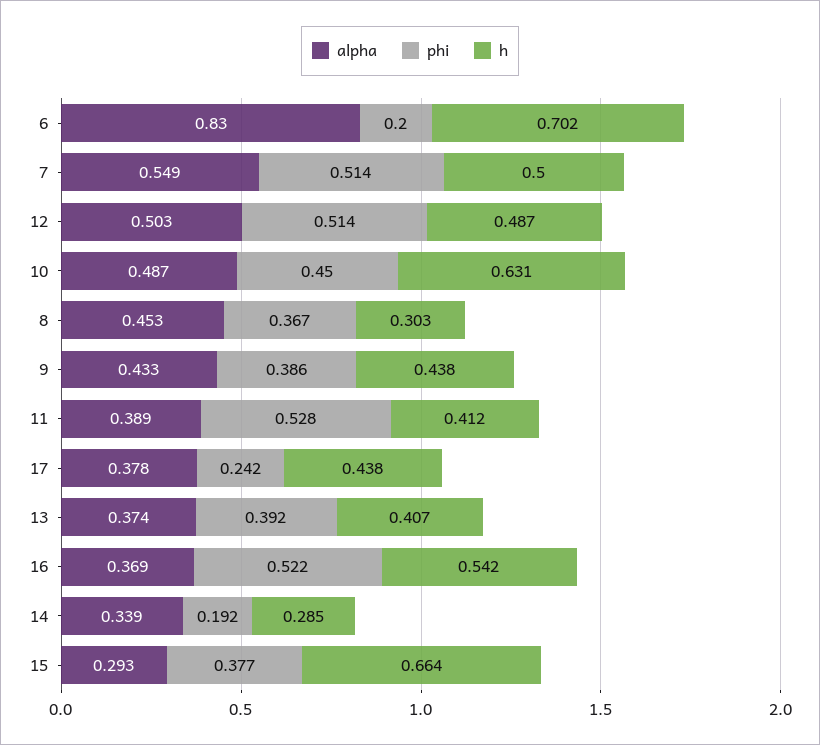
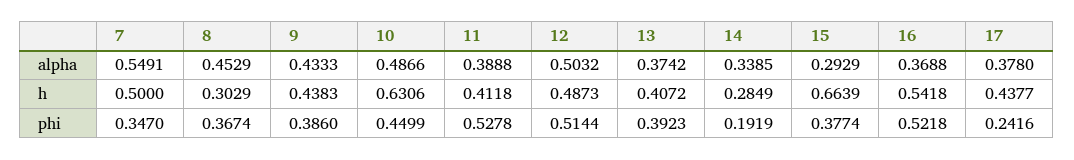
  {
    "alpha": {
-     "6": 0.83,
      "7": 0.5491,
      "12": 0.5032,
      "10": 0.4866,
      "8": 0.4529,
      "9": 0.4333,
      "11": 0.3888,
      "17": 0.378,
      "13": 0.3742,
      "16": 0.3688,
      "14": 0.3385,
      "15": 0.2929
    },
    "phi": {
-     "6": 0.2,
-     "7": 0.514,
+     "7": 0.347,
      "12": 0.5144,
      "10": 0.4499,
      "8": 0.3674,
      "9": 0.386,
      "11": 0.5278,
      "17": 0.2416,
      "13": 0.3923,
      "16": 0.5218,
      "14": 0.1919,
      "15": 0.3774
    },
    "h": {
-     "6": 0.702,
      "7": 0.5,
      "12": 0.4873,
      "10": 0.6306,
      "8": 0.3029,
      "9": 0.4383,
      "11": 0.4118,
      "17": 0.4377,
      "13": 0.4072,
      "16": 0.5418,
      "14": 0.2849,
      "15": 0.6639
    }
  }

